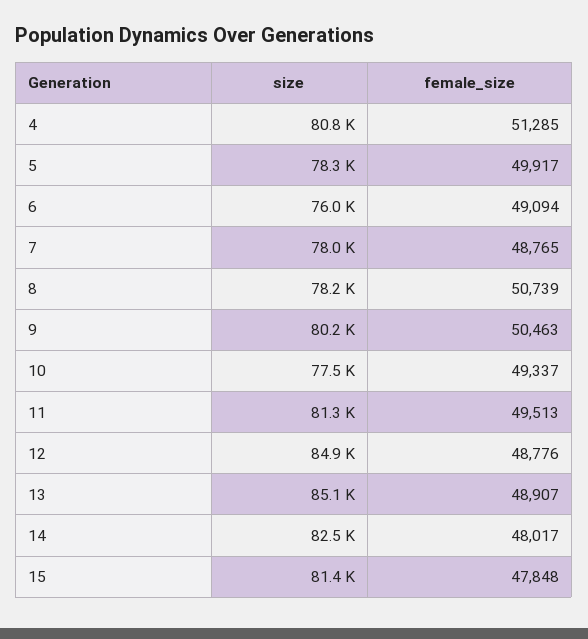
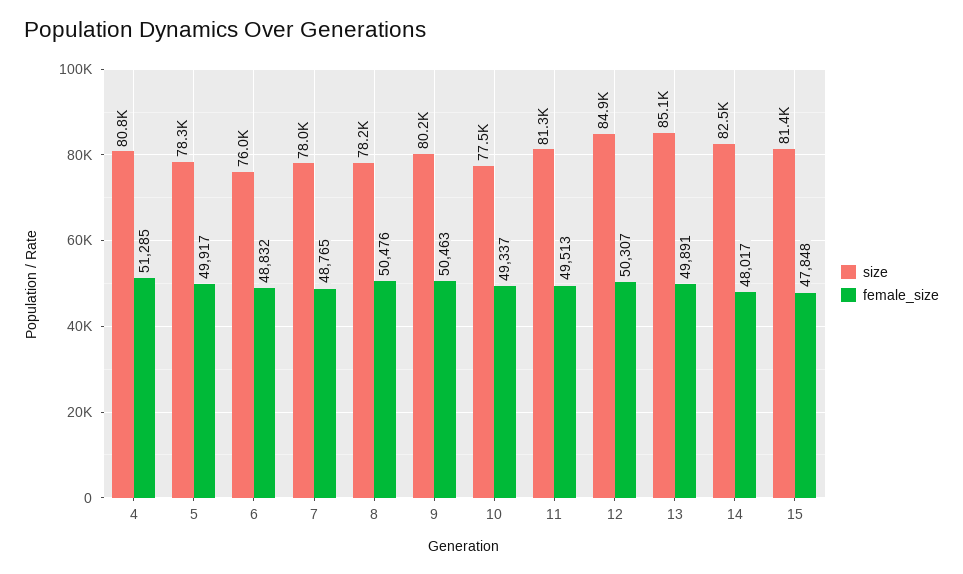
  {
    "size": {
      "4": 80800,
      "5": 78300,
      "6": 76000,
      "7": 78000,
      "8": 78200,
      "9": 80200,
      "10": 77500,
      "11": 81300,
      "12": 84900,
      "13": 85100,
      "14": 82500,
      "15": 81400
    },
    "female_size": {
      "4": 51285,
      "5": 49917,
-     "6": 49094,
+     "6": 48832,
      "7": 48765,
-     "8": 50739,
+     "8": 50476,
      "9": 50463,
      "10": 49337,
      "11": 49513,
-     "12": 48776,
+     "12": 50307,
-     "13": 48907,
+     "13": 49891,
      "14": 48017,
      "15": 47848
    }
  }

